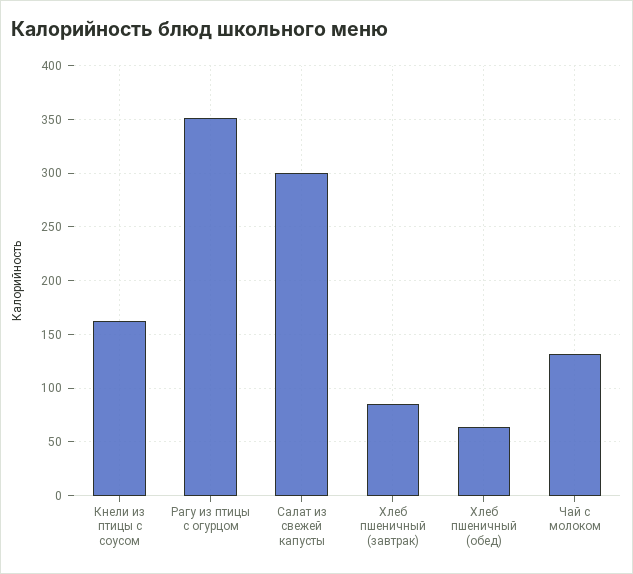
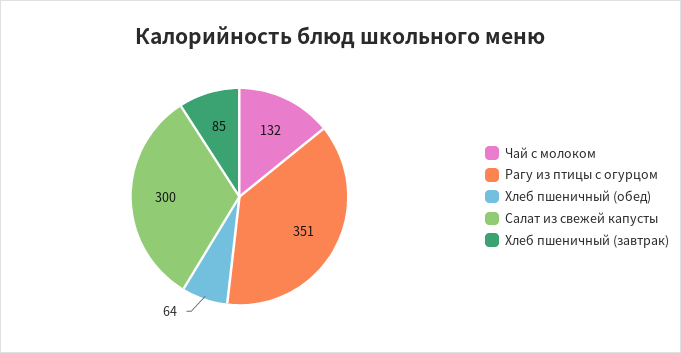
  {
-   "Кнели из птицы с соусом": 160,
    "Рагу из птицы с огурцом": 351,
    "Салат из свежей капусты": 300,
    "Хлеб пшеничный (завтрак)": 85,
    "Хлеб пшеничный (обед)": 64,
    "Чай с молоком": 132
  }

